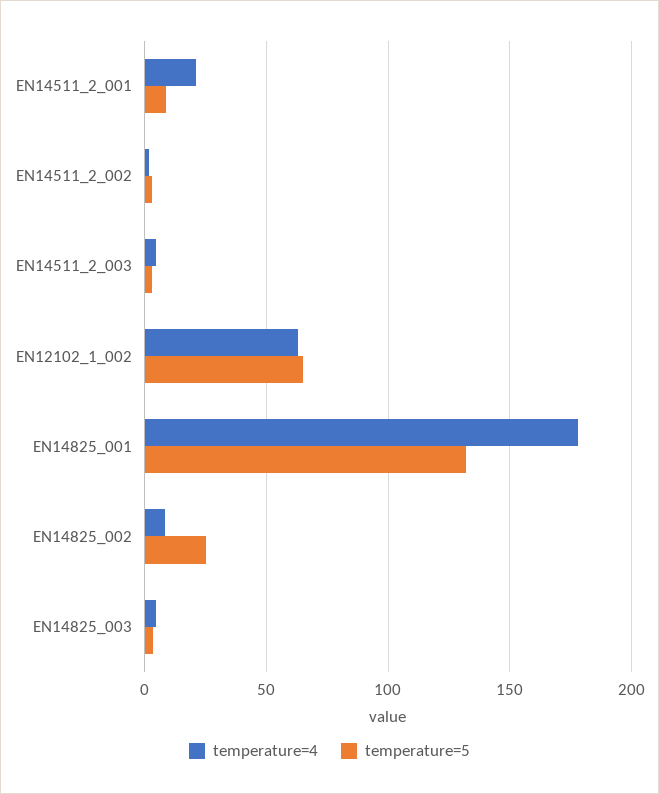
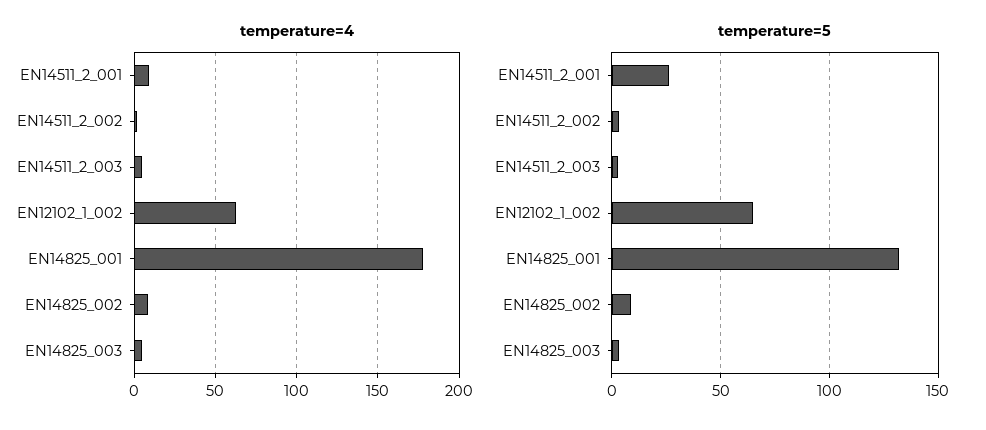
  {
    "temperature=4": {
-     "EN14511_2_001": 20,
+     "EN14511_2_001": 10,
      "EN14511_2_002": 0,
      "EN14511_2_003": 5,
      "EN12102_1_002": 65,
      "EN14825_001": 180,
      "EN14825_002": 10,
      "EN14825_003": 5
    },
    "temperature=5": {
-     "EN14511_2_001": 10,
+     "EN14511_2_001": 25,
      "EN14511_2_002": 5,
      "EN14511_2_003": 5,
      "EN12102_1_002": 65,
      "EN14825_001": 130,
-     "EN14825_002": 25,
+     "EN14825_002": 10,
      "EN14825_003": 5
    }
  }

